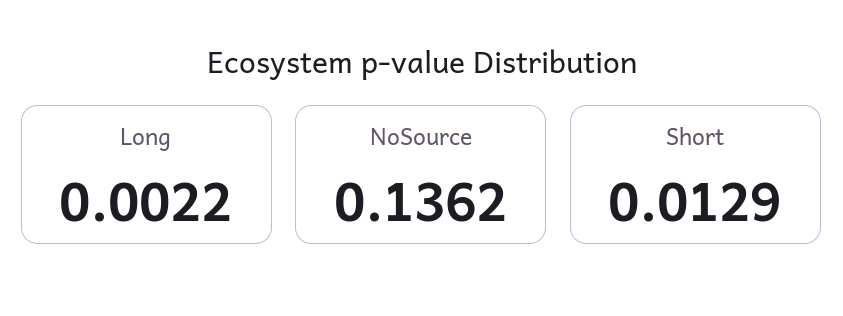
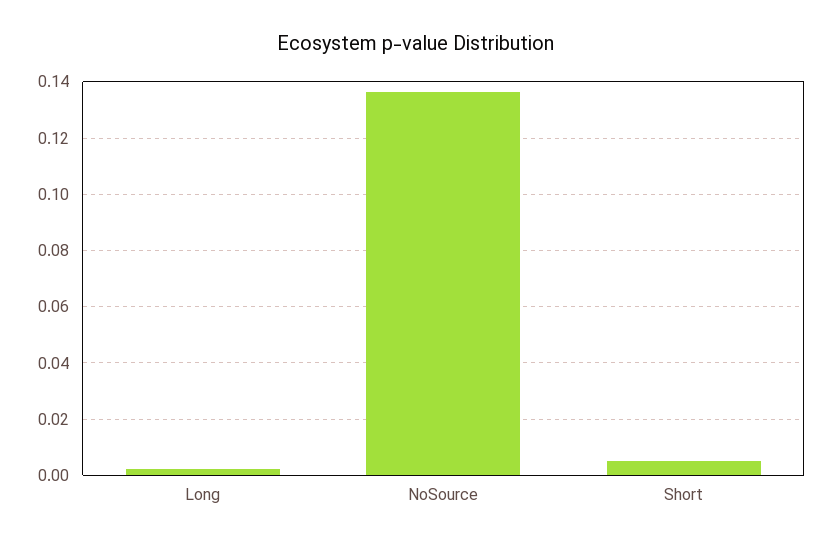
  {
    "Long": 0.0022,
    "NoSource": 0.1362,
-   "Short": 0.0129
+   "Short": 0.005
  }

